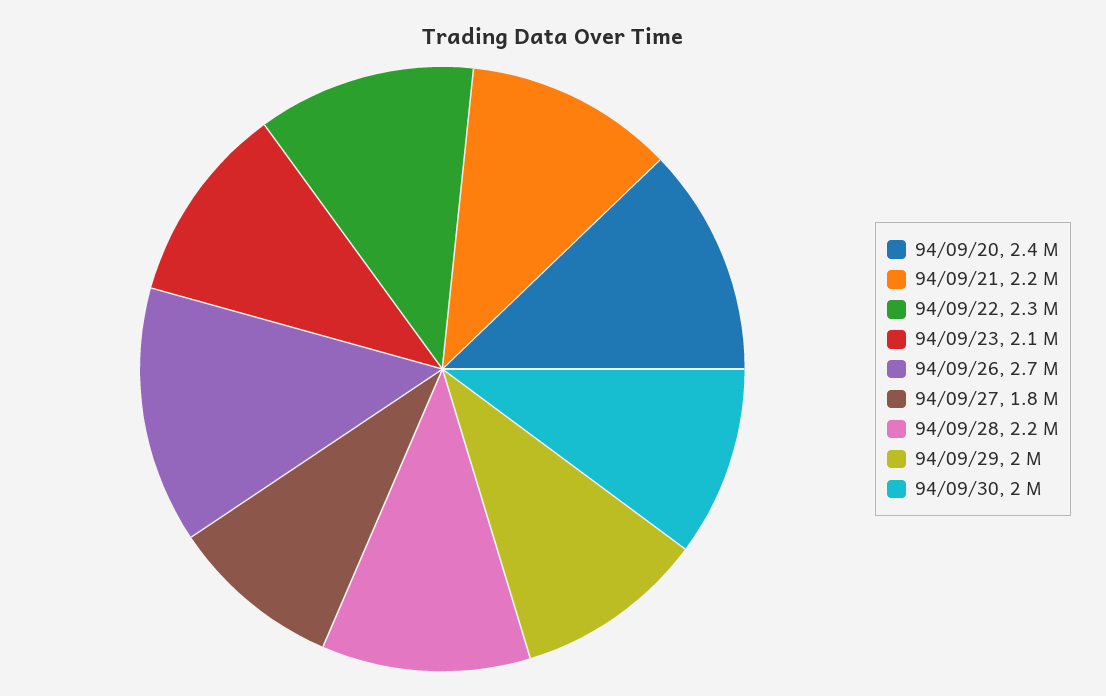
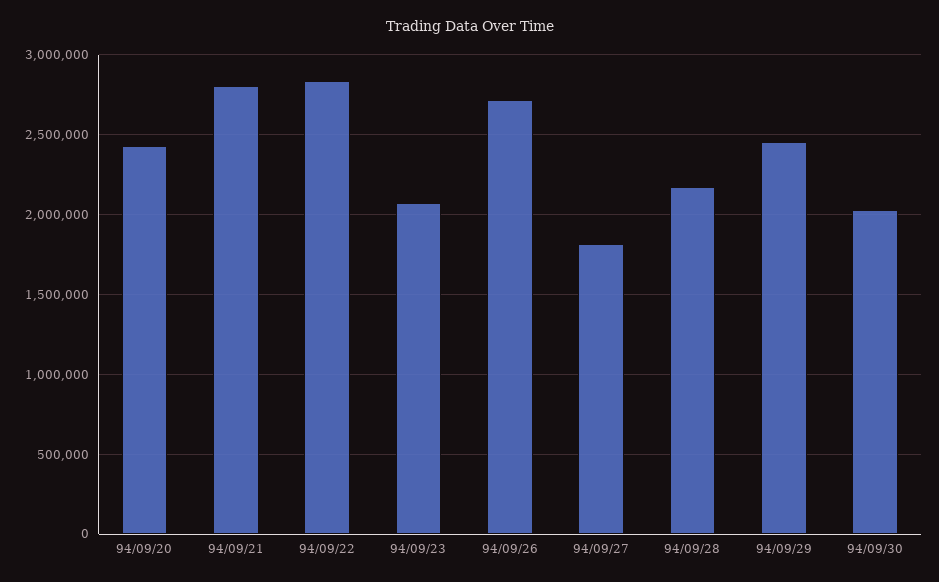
  {
    "94/09/20": 2400000,
-   "94/09/21": 2200000,
+   "94/09/21": 2800000,
-   "94/09/22": 2300000,
+   "94/09/22": 2850000,
    "94/09/23": 2100000,
    "94/09/26": 2700000,
    "94/09/27": 1800000,
    "94/09/28": 2200000,
-   "94/09/29": 2000000,
+   "94/09/29": 2450000,
    "94/09/30": 2000000
  }

